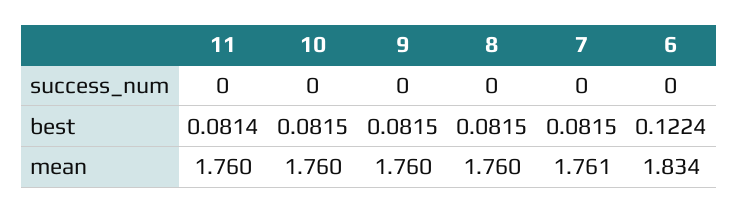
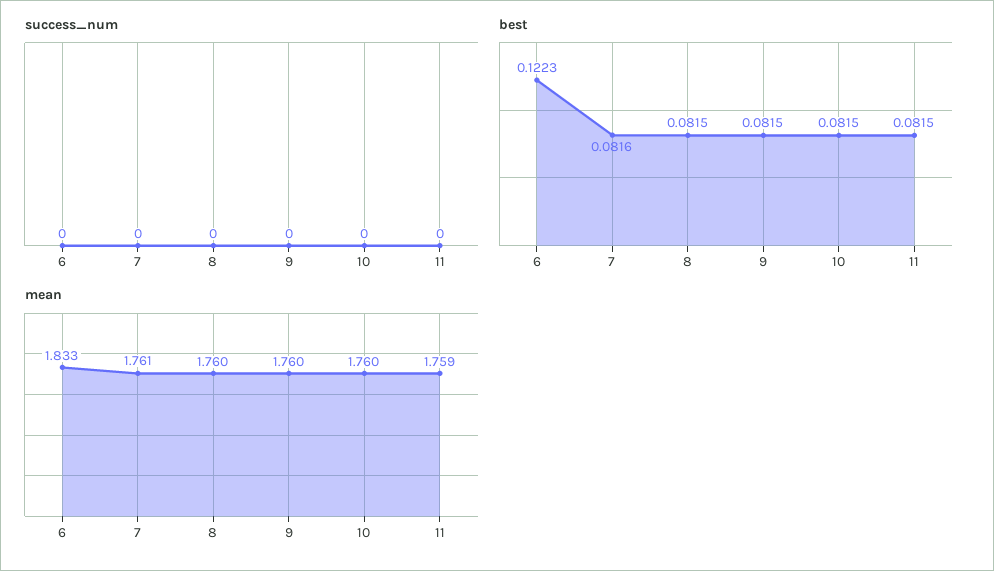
  {
    "success_num": {
      "11": 0,
      "10": 0,
      "9": 0,
      "8": 0,
      "7": 0,
      "6": 0
    },
    "best": {
-     "11": 0.0814,
+     "11": 0.0815,
      "10": 0.0815,
      "9": 0.0815,
      "8": 0.0815,
-     "7": 0.0815,
+     "7": 0.0816,
-     "6": 0.1224
+     "6": 0.1223
    },
    "mean": {
-     "11": 1.76,
+     "11": 1.759,
      "10": 1.76,
      "9": 1.76,
      "8": 1.76,
      "7": 1.761,
-     "6": 1.834
+     "6": 1.833
    }
  }

